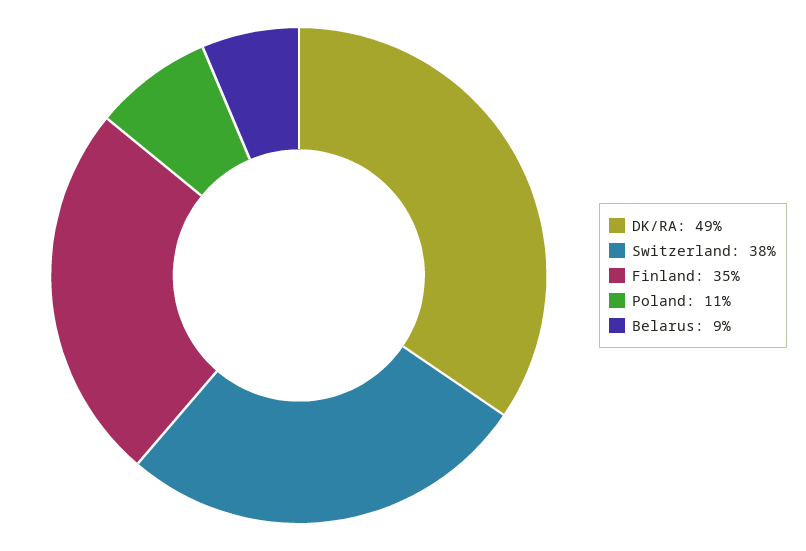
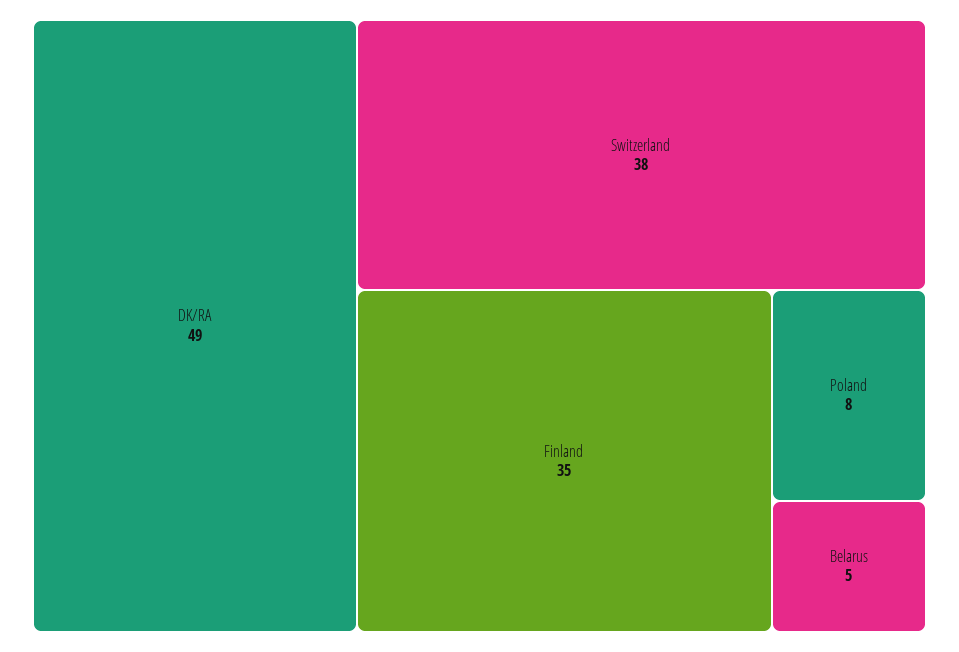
  {
    "DK/RA": 49,
    "Switzerland": 38,
    "Finland": 35,
-   "Poland": 11,
+   "Poland": 8,
-   "Belarus": 9
+   "Belarus": 5
  }

